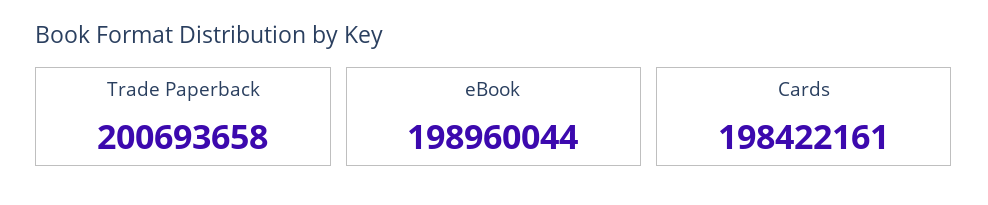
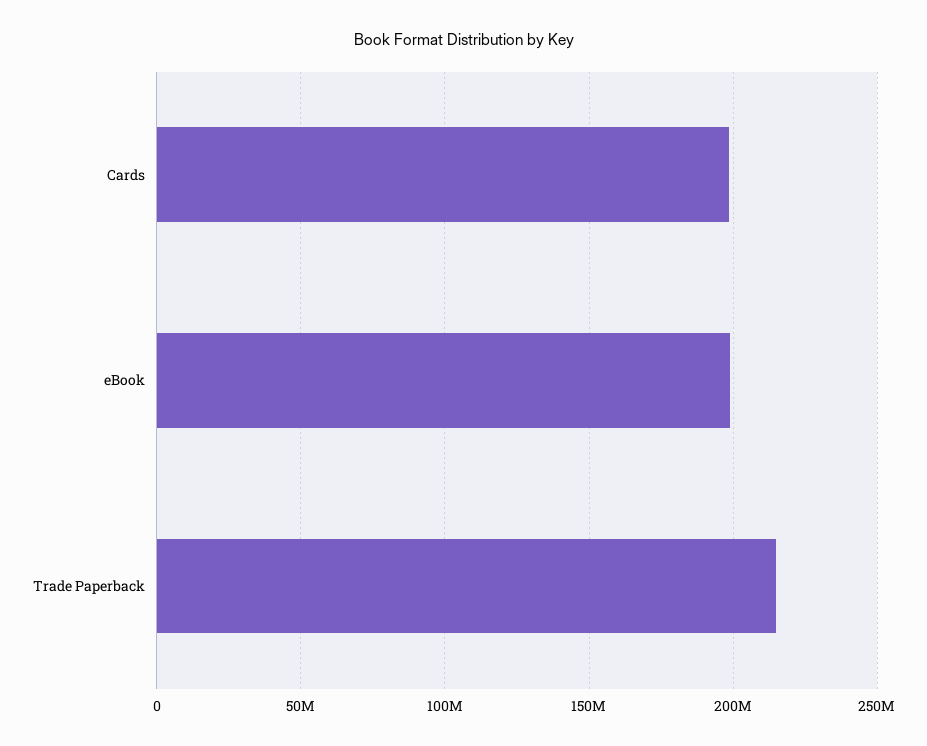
  {
-   "Trade Paperback": 200693658,
+   "Trade Paperback": 215000000,
    "eBook": 198960044,
    "Cards": 198422161
  }

